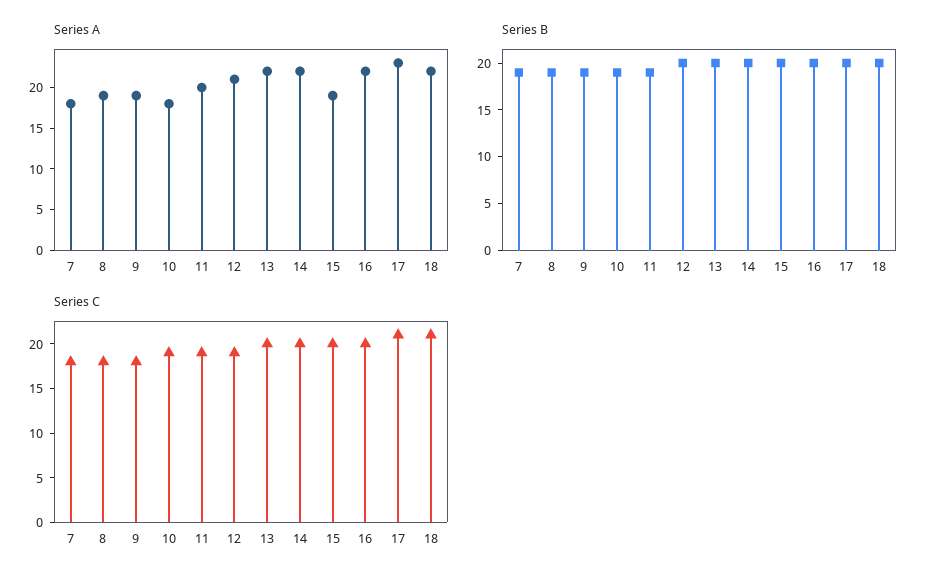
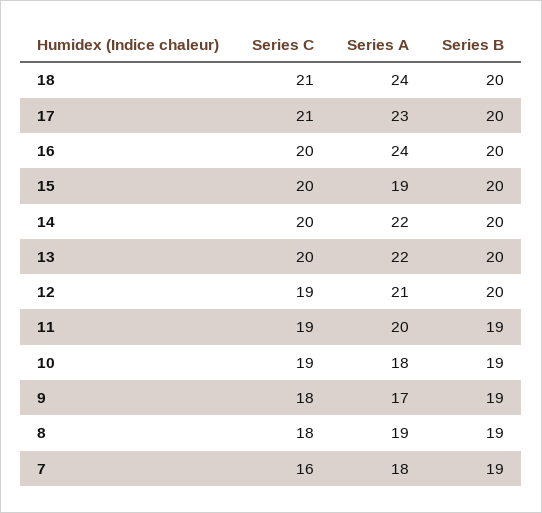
  {
    "Series A": {
      "7": 18,
      "8": 19,
-     "9": 19,
+     "9": 17,
      "10": 18,
      "11": 20,
      "12": 21,
      "13": 22,
      "14": 22,
      "15": 19,
-     "16": 22,
+     "16": 24,
      "17": 23,
-     "18": 22
+     "18": 24
    },
    "Series B": {
      "7": 19,
      "8": 19,
      "9": 19,
      "10": 19,
      "11": 19,
      "12": 20,
      "13": 20,
      "14": 20,
      "15": 20,
      "16": 20,
      "17": 20,
      "18": 20
    },
    "Series C": {
-     "7": 18,
+     "7": 16,
      "8": 18,
      "9": 18,
      "10": 19,
      "11": 19,
      "12": 19,
      "13": 20,
      "14": 20,
      "15": 20,
      "16": 20,
      "17": 21,
      "18": 21
    }
  }

